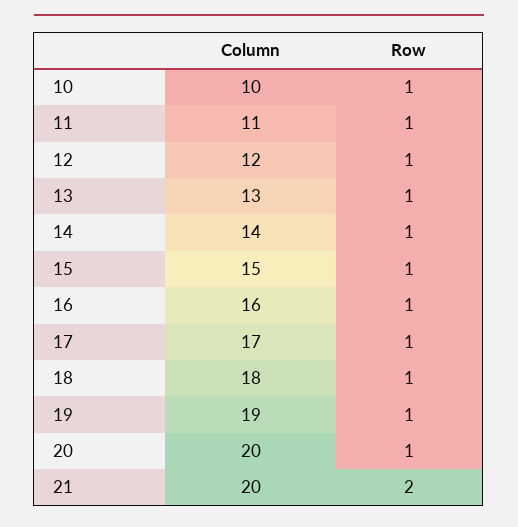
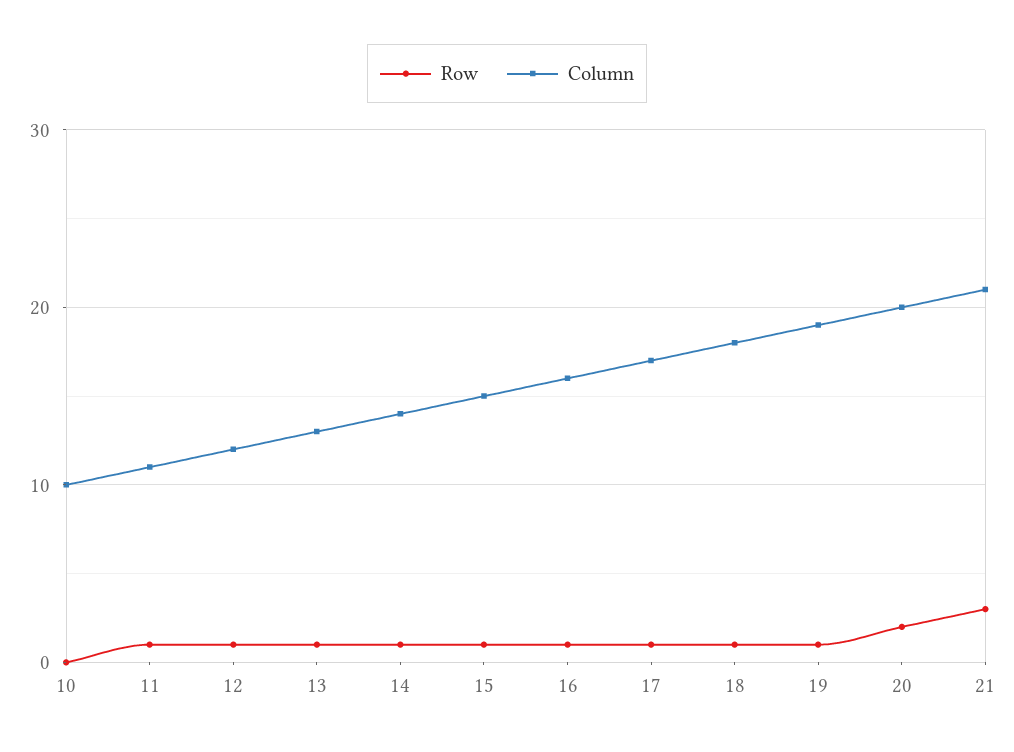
  {
    "Column": {
      "10": 10,
      "11": 11,
      "12": 12,
      "13": 13,
      "14": 14,
      "15": 15,
      "16": 16,
      "17": 17,
      "18": 18,
      "19": 19,
      "20": 20,
-     "21": 20
+     "21": 21
    },
    "Row": {
-     "10": 1,
+     "10": 0,
      "11": 1,
      "12": 1,
      "13": 1,
      "14": 1,
      "15": 1,
      "16": 1,
      "17": 1,
      "18": 1,
      "19": 1,
-     "20": 1,
+     "20": 2,
-     "21": 2
+     "21": 3
    }
  }

